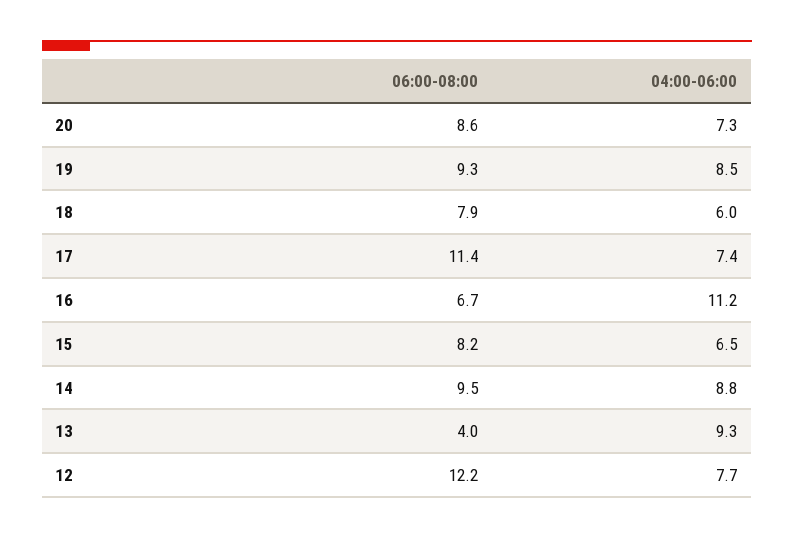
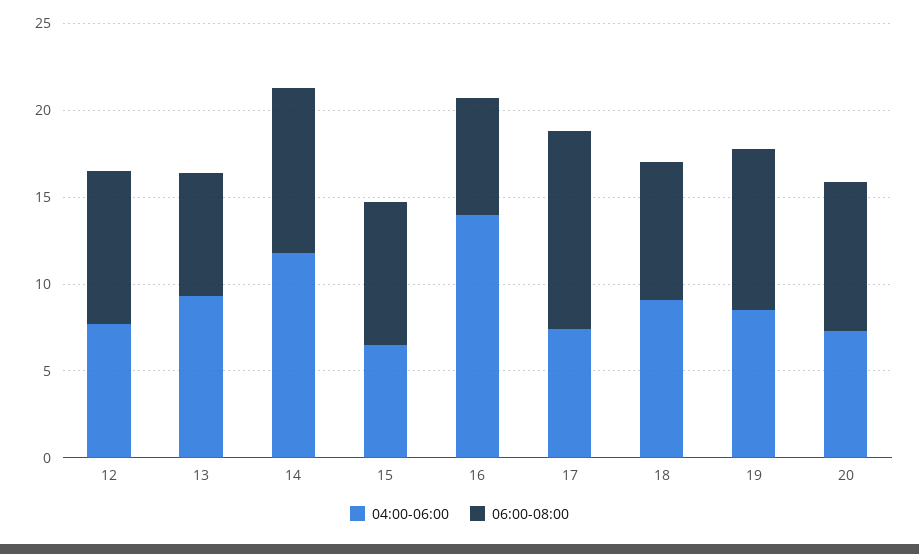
  {
    "06:00-08:00": {
      "20": 8.6,
      "19": 9.3,
      "18": 7.9,
      "17": 11.4,
      "16": 6.7,
      "15": 8.2,
      "14": 9.5,
-     "13": 4,
+     "13": 7,
-     "12": 12.2
+     "12": 9
    },
    "04:00-06:00": {
      "20": 7.3,
      "19": 8.5,
-     "18": 6,
+     "18": 9,
      "17": 7.4,
-     "16": 11.2,
+     "16": 14,
      "15": 6.5,
-     "14": 8.8,
+     "14": 12,
      "13": 9.3,
      "12": 7.7
    }
  }

